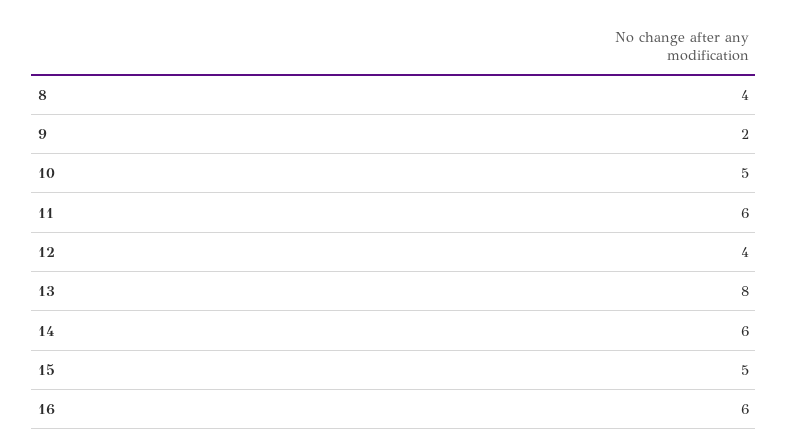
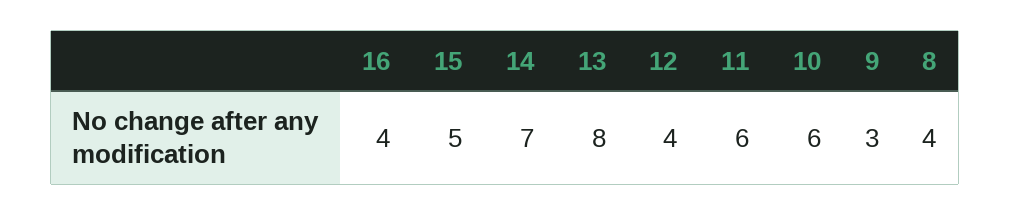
  {
    "8": 4,
-   "9": 2,
+   "9": 3,
-   "10": 5,
+   "10": 6,
    "11": 6,
    "12": 4,
    "13": 8,
-   "14": 6,
+   "14": 7,
    "15": 5,
-   "16": 6
+   "16": 4
  }

